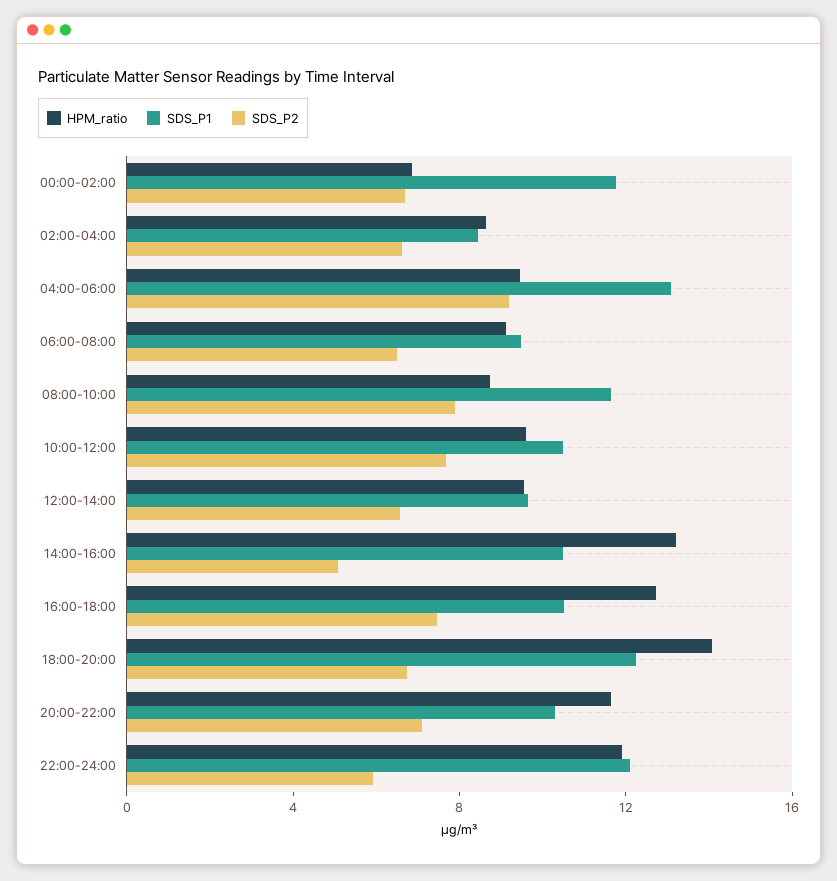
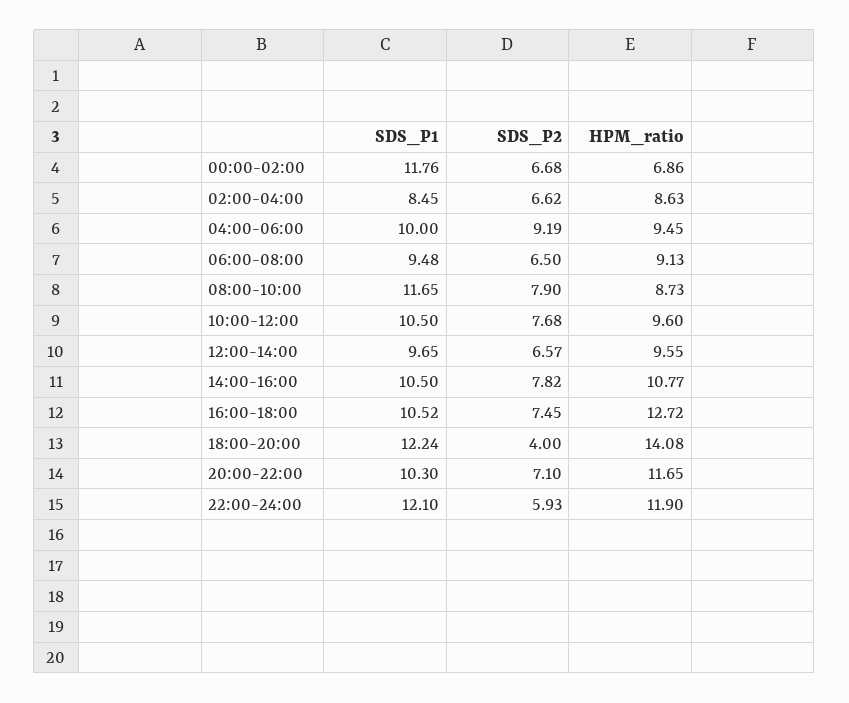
  {
    "HPM_ratio": {
      "00:00-02:00": 6.86,
      "02:00-04:00": 8.63,
      "04:00-06:00": 9.45,
      "06:00-08:00": 9.13,
      "08:00-10:00": 8.73,
      "10:00-12:00": 9.6,
      "12:00-14:00": 9.55,
-     "14:00-16:00": 13,
+     "14:00-16:00": 10.77,
      "16:00-18:00": 12.72,
      "18:00-20:00": 14.08,
      "20:00-22:00": 11.65,
      "22:00-24:00": 11.9
    },
    "SDS_P1": {
      "00:00-02:00": 11.76,
      "02:00-04:00": 8.45,
-     "04:00-06:00": 13,
+     "04:00-06:00": 10,
      "06:00-08:00": 9.48,
      "08:00-10:00": 11.65,
      "10:00-12:00": 10.5,
      "12:00-14:00": 9.65,
      "14:00-16:00": 10.5,
      "16:00-18:00": 10.52,
      "18:00-20:00": 12.24,
      "20:00-22:00": 10.3,
      "22:00-24:00": 12.1
    },
    "SDS_P2": {
      "00:00-02:00": 6.68,
      "02:00-04:00": 6.62,
      "04:00-06:00": 9.19,
      "06:00-08:00": 6.5,
      "08:00-10:00": 7.9,
      "10:00-12:00": 7.68,
      "12:00-14:00": 6.57,
-     "14:00-16:00": 5,
+     "14:00-16:00": 7.82,
      "16:00-18:00": 7.45,
-     "18:00-20:00": 7,
+     "18:00-20:00": 4,
      "20:00-22:00": 7.1,
      "22:00-24:00": 5.93
    }
  }

